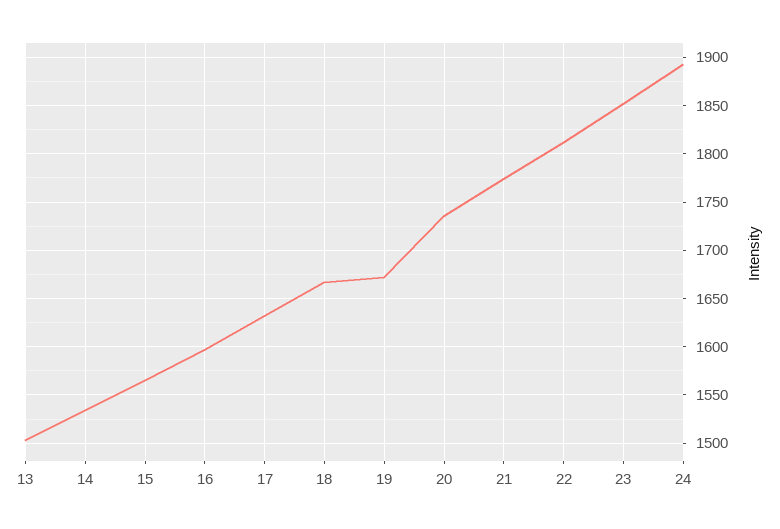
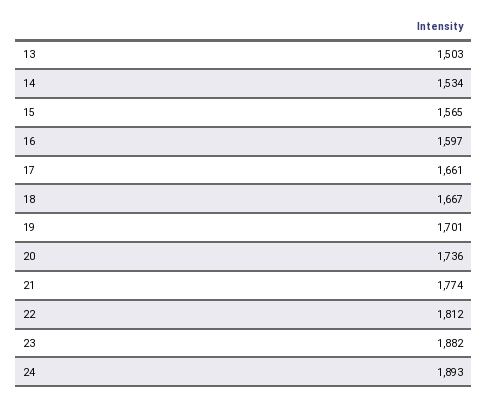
  {
    "13": 1503,
    "14": 1534,
    "15": 1565,
    "16": 1597,
-   "17": 1630,
+   "17": 1661,
    "18": 1667,
-   "19": 1670,
+   "19": 1701,
    "20": 1736,
    "21": 1774,
    "22": 1812,
-   "23": 1850,
+   "23": 1882,
    "24": 1893
  }

